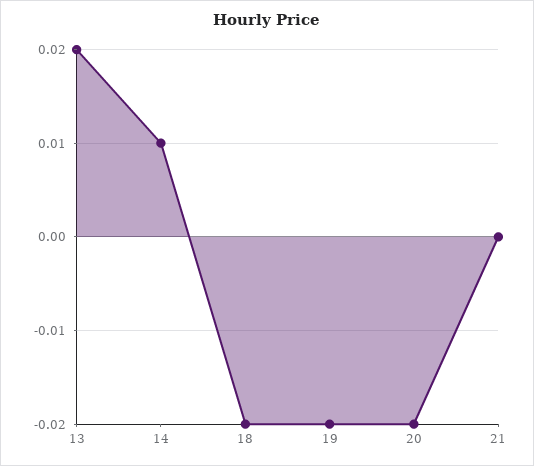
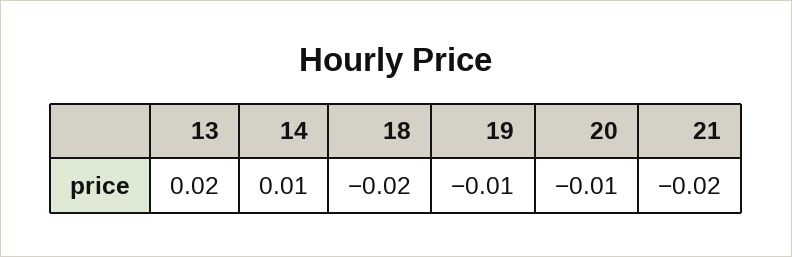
  {
    "13": 0.02,
    "14": 0.01,
    "18": -0.02,
-   "19": -0.02,
+   "19": -0.01,
-   "20": -0.02,
+   "20": -0.01,
-   "21": 0
+   "21": -0.02
  }

